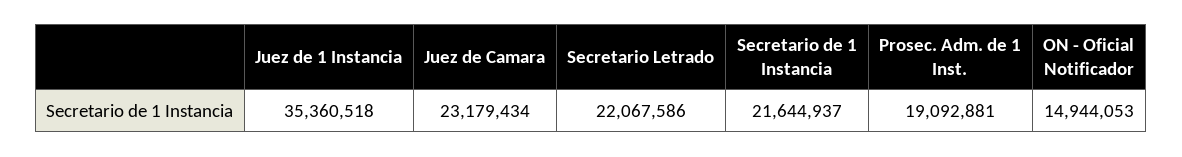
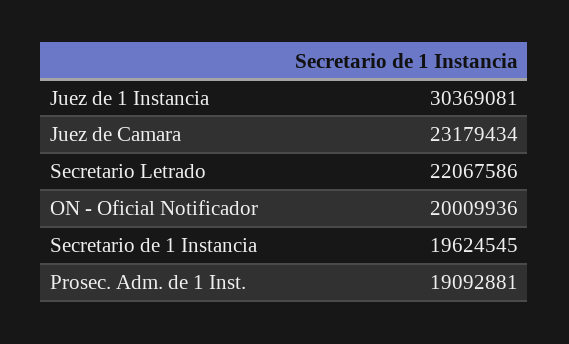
  {
-   "Juez de 1 Instancia": 35360518,
+   "Juez de 1 Instancia": 30369081,
    "Juez de Camara": 23179434,
    "Secretario Letrado": 22067586,
-   "Secretario de 1 Instancia": 21644937,
+   "Secretario de 1 Instancia": 19624545,
    "Prosec. Adm. de 1 Inst.": 19092881,
-   "ON - Oficial Notificador": 14944053
+   "ON - Oficial Notificador": 20009936
  }

